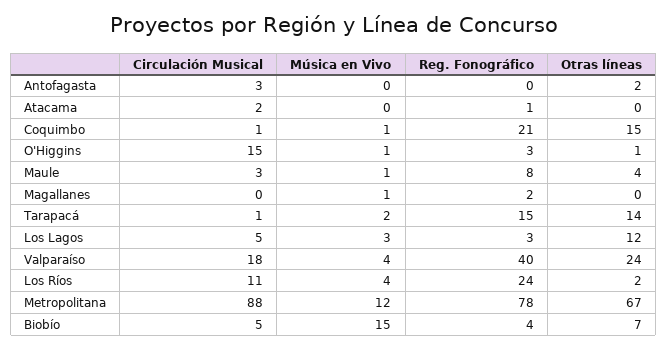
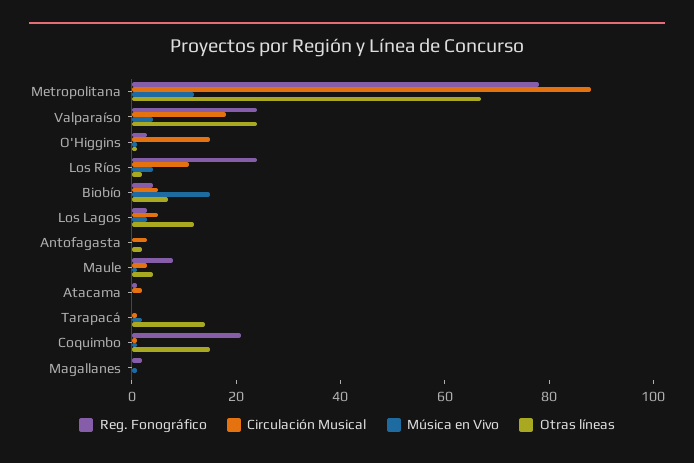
  {
    "Circulación Musical": {
      "Antofagasta": 3,
      "Atacama": 2,
      "Coquimbo": 1,
      "O'Higgins": 15,
      "Maule": 3,
      "Magallanes": 0,
      "Tarapacá": 1,
      "Los Lagos": 5,
      "Valparaíso": 18,
      "Los Ríos": 11,
      "Metropolitana": 88,
      "Biobío": 5
    },
    "Música en Vivo": {
      "Antofagasta": 0,
      "Atacama": 0,
      "Coquimbo": 1,
      "O'Higgins": 1,
      "Maule": 1,
      "Magallanes": 1,
      "Tarapacá": 2,
      "Los Lagos": 3,
      "Valparaíso": 4,
      "Los Ríos": 4,
      "Metropolitana": 12,
      "Biobío": 15
    },
    "Reg. Fonográfico": {
      "Antofagasta": 0,
      "Atacama": 1,
      "Coquimbo": 21,
      "O'Higgins": 3,
      "Maule": 8,
      "Magallanes": 2,
-     "Tarapacá": 15,
+     "Tarapacá": 0,
      "Los Lagos": 3,
-     "Valparaíso": 40,
+     "Valparaíso": 25,
      "Los Ríos": 24,
      "Metropolitana": 78,
      "Biobío": 4
    },
    "Otras líneas": {
      "Antofagasta": 2,
      "Atacama": 0,
      "Coquimbo": 15,
      "O'Higgins": 1,
      "Maule": 4,
      "Magallanes": 0,
      "Tarapacá": 14,
      "Los Lagos": 12,
      "Valparaíso": 24,
      "Los Ríos": 2,
      "Metropolitana": 67,
      "Biobío": 7
    }
  }

